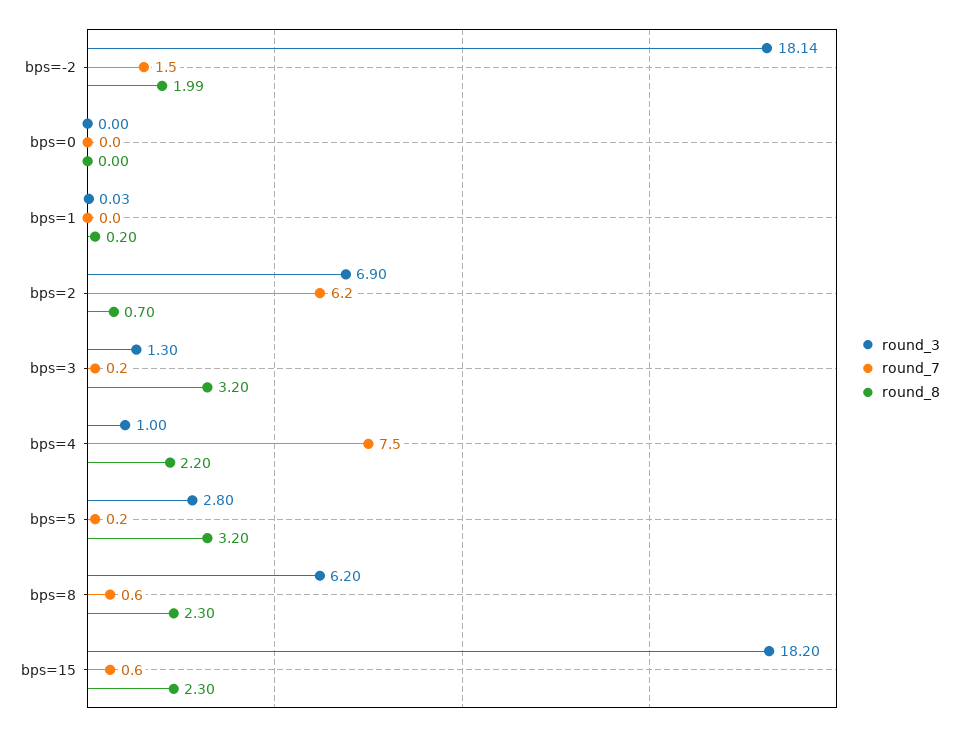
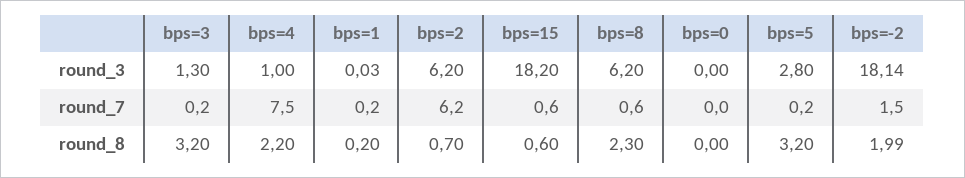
  {
    "round_3": {
      "bps=-2": 18.14,
      "bps=0": 0,
      "bps=1": 0.03,
-     "bps=2": 6.9,
+     "bps=2": 6.2,
      "bps=3": 1.3,
      "bps=4": 1,
      "bps=5": 2.8,
      "bps=8": 6.2,
      "bps=15": 18.2
    },
    "round_7": {
      "bps=-2": 1.5,
      "bps=0": 0,
-     "bps=1": 0,
+     "bps=1": 0.2,
      "bps=2": 6.2,
      "bps=3": 0.2,
      "bps=4": 7.5,
      "bps=5": 0.2,
      "bps=8": 0.6,
      "bps=15": 0.6
    },
    "round_8": {
      "bps=-2": 1.99,
      "bps=0": 0,
      "bps=1": 0.2,
      "bps=2": 0.7,
      "bps=3": 3.2,
      "bps=4": 2.2,
      "bps=5": 3.2,
      "bps=8": 2.3,
-     "bps=15": 2.3
+     "bps=15": 0.6
    }
  }

